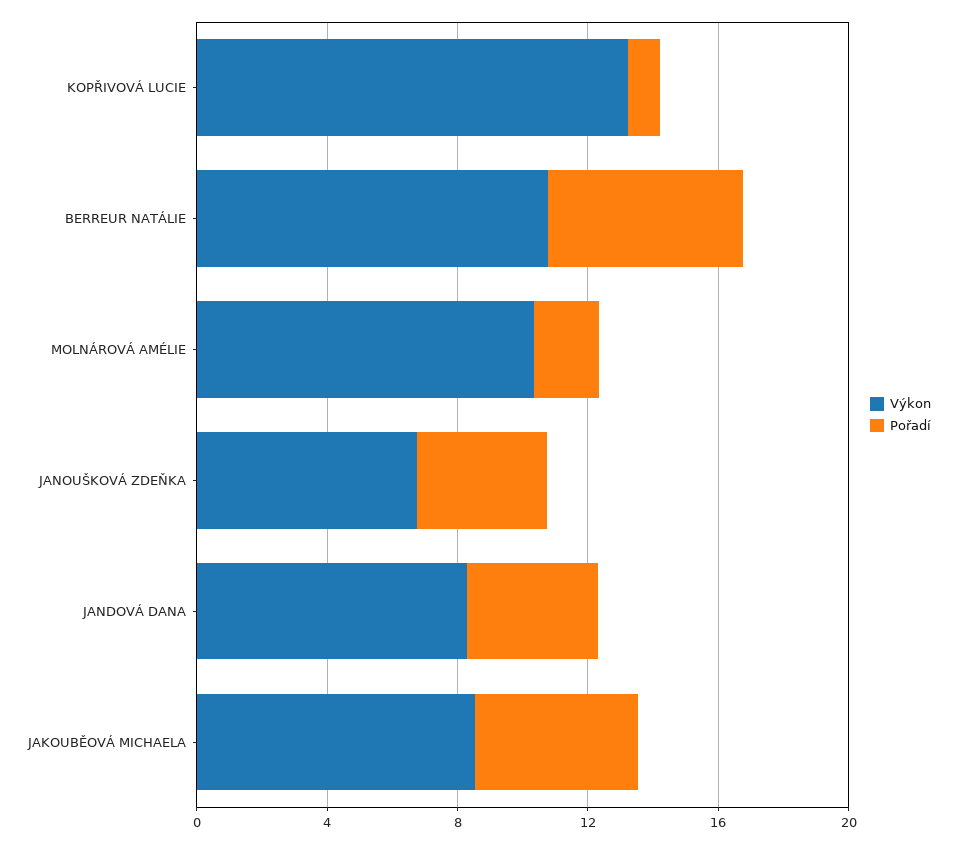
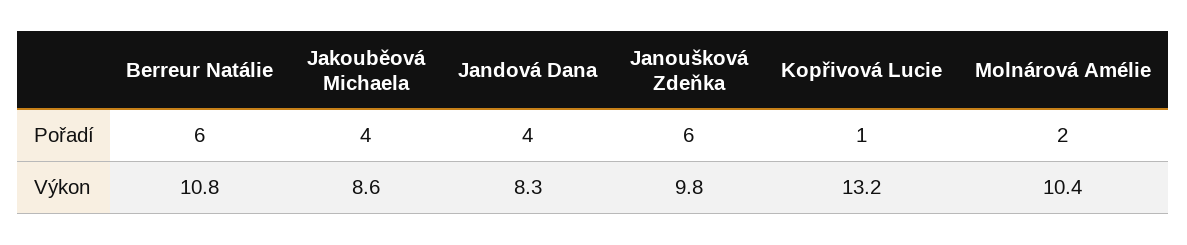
  {
    "Výkon": {
      "KOPŘIVOVÁ LUCIE": 13.2,
      "BERREUR NATÁLIE": 10.8,
      "MOLNÁROVÁ AMÉLIE": 10.4,
-     "JANOUŠKOVÁ ZDEŇKA": 7,
+     "JANOUŠKOVÁ ZDEŇKA": 9.8,
      "JANDOVÁ DANA": 8.3,
      "JAKOUBĚOVÁ MICHAELA": 8.6
    },
    "Pořadí": {
      "KOPŘIVOVÁ LUCIE": 1,
      "BERREUR NATÁLIE": 6,
      "MOLNÁROVÁ AMÉLIE": 2,
-     "JANOUŠKOVÁ ZDEŇKA": 4,
+     "JANOUŠKOVÁ ZDEŇKA": 6,
      "JANDOVÁ DANA": 4,
-     "JAKOUBĚOVÁ MICHAELA": 5
+     "JAKOUBĚOVÁ MICHAELA": 4
    }
  }

